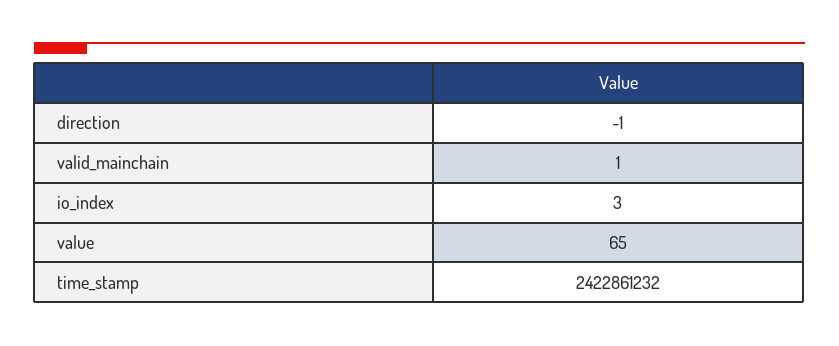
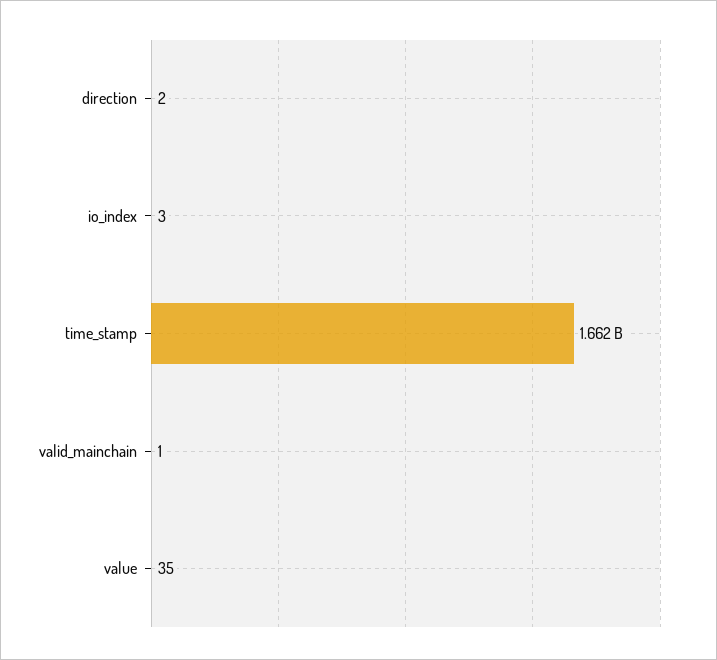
  {
-   "direction": -1,
+   "direction": 2,
    "valid_mainchain": 1,
    "io_index": 3,
-   "value": 65,
+   "value": 35,
-   "time_stamp": 2422861232
+   "time_stamp": 1662000000
  }

